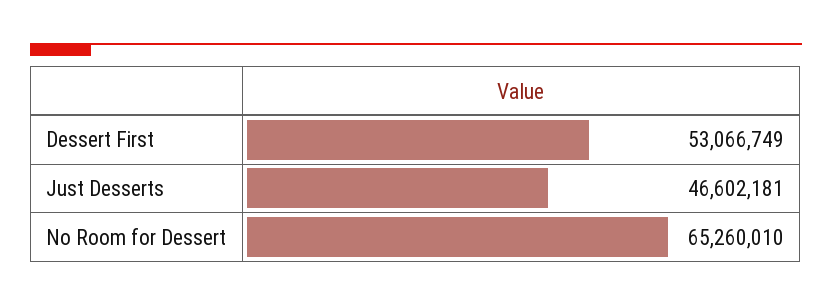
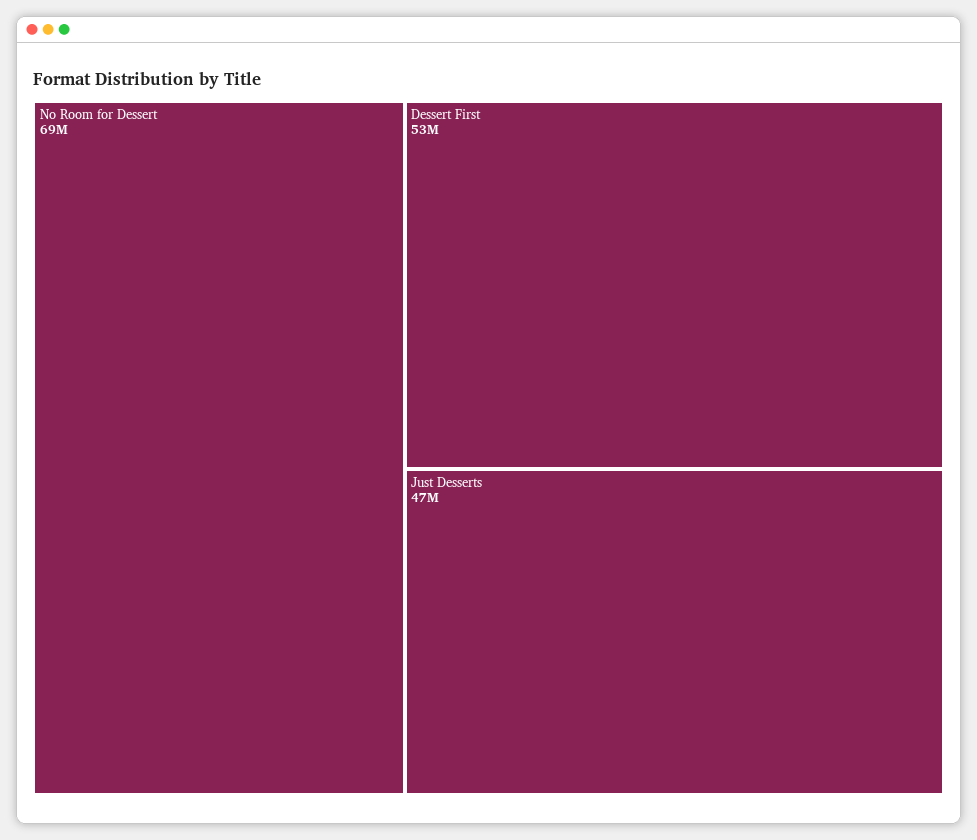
  {
    "Dessert First": 53066749,
    "Just Desserts": 46602181,
-   "No Room for Dessert": 65260010
+   "No Room for Dessert": 69000000
  }

